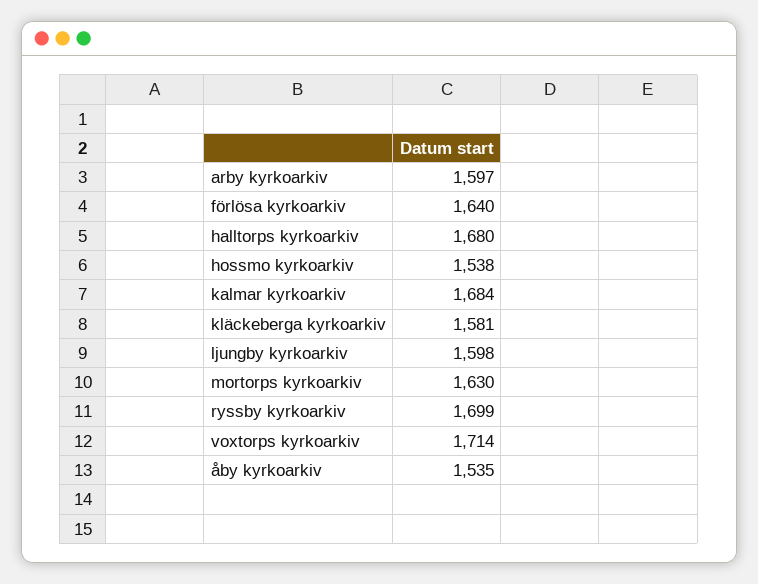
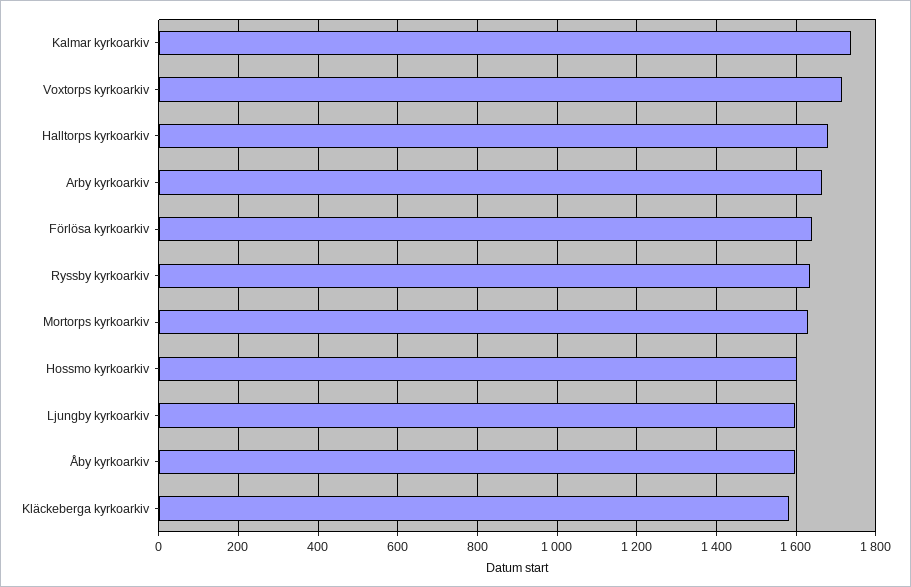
  {
-   "arby kyrkoarkiv": 1597,
+   "arby kyrkoarkiv": 1660,
    "förlösa kyrkoarkiv": 1640,
    "halltorps kyrkoarkiv": 1680,
-   "hossmo kyrkoarkiv": 1538,
+   "hossmo kyrkoarkiv": 1600,
-   "kalmar kyrkoarkiv": 1684,
+   "kalmar kyrkoarkiv": 1740,
    "kläckeberga kyrkoarkiv": 1581,
    "ljungby kyrkoarkiv": 1598,
    "mortorps kyrkoarkiv": 1630,
-   "ryssby kyrkoarkiv": 1699,
+   "ryssby kyrkoarkiv": 1640,
    "voxtorps kyrkoarkiv": 1714,
-   "åby kyrkoarkiv": 1535
+   "åby kyrkoarkiv": 1600
  }

